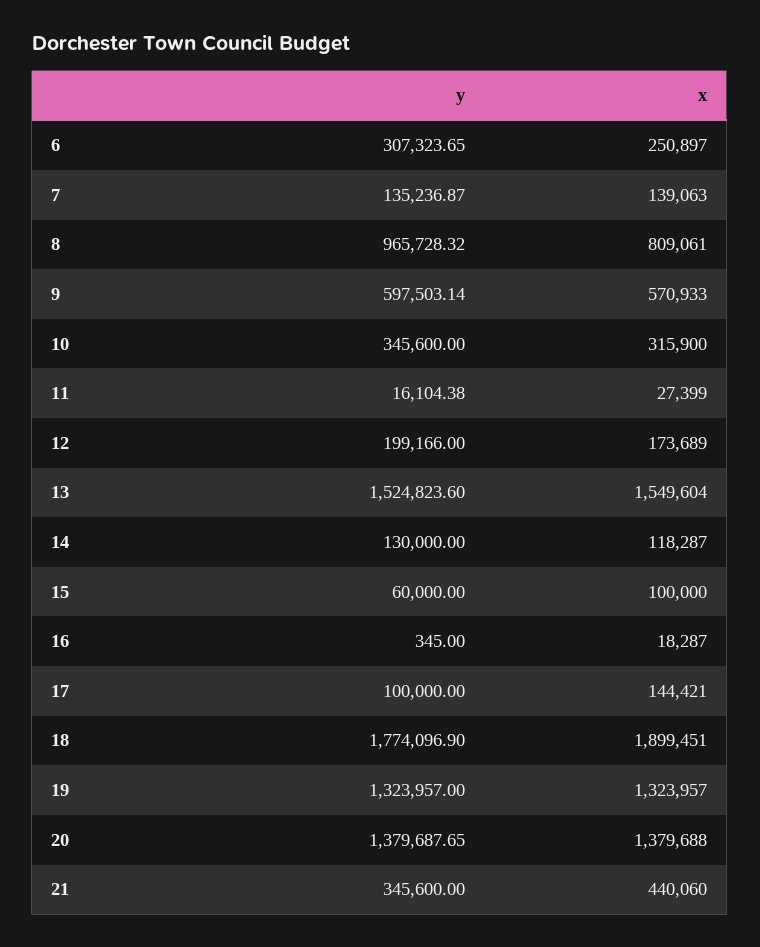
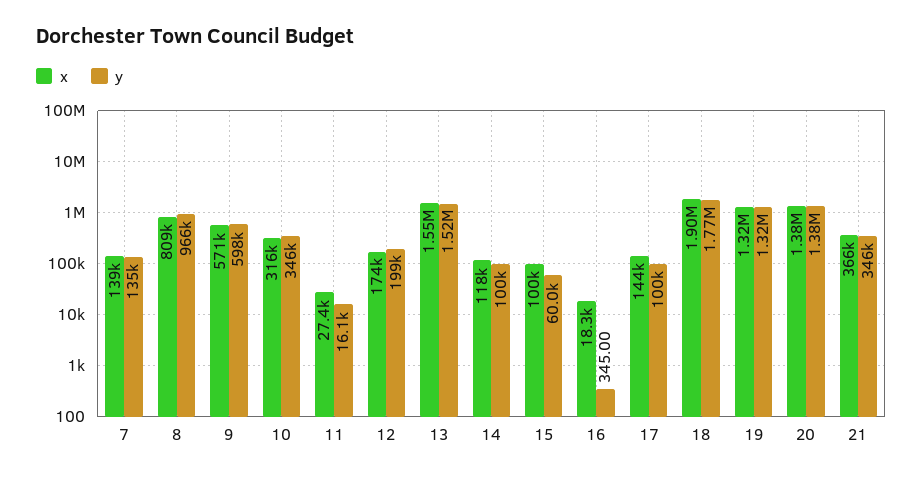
  {
    "y": {
-     "6": 307323.65,
      "7": 135236.87,
      "8": 965728.32,
      "9": 597503.14,
      "10": 345600,
      "11": 16104.38,
      "12": 199166,
      "13": 1524823.6,
-     "14": 130000,
+     "14": 100000,
      "15": 60000,
      "16": 345,
      "17": 100000,
      "18": 1774096.9,
      "19": 1323957,
      "20": 1379687.65,
      "21": 345600
    },
    "x": {
-     "6": 250897,
      "7": 139063,
      "8": 809061,
      "9": 570933,
      "10": 315900,
      "11": 27399,
      "12": 173689,
      "13": 1549604,
      "14": 118287,
      "15": 100000,
      "16": 18287,
      "17": 144421,
      "18": 1899451,
      "19": 1323957,
      "20": 1379688,
-     "21": 440060
+     "21": 366000
    }
  }

